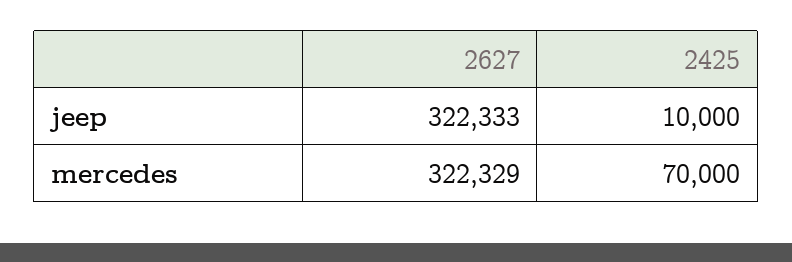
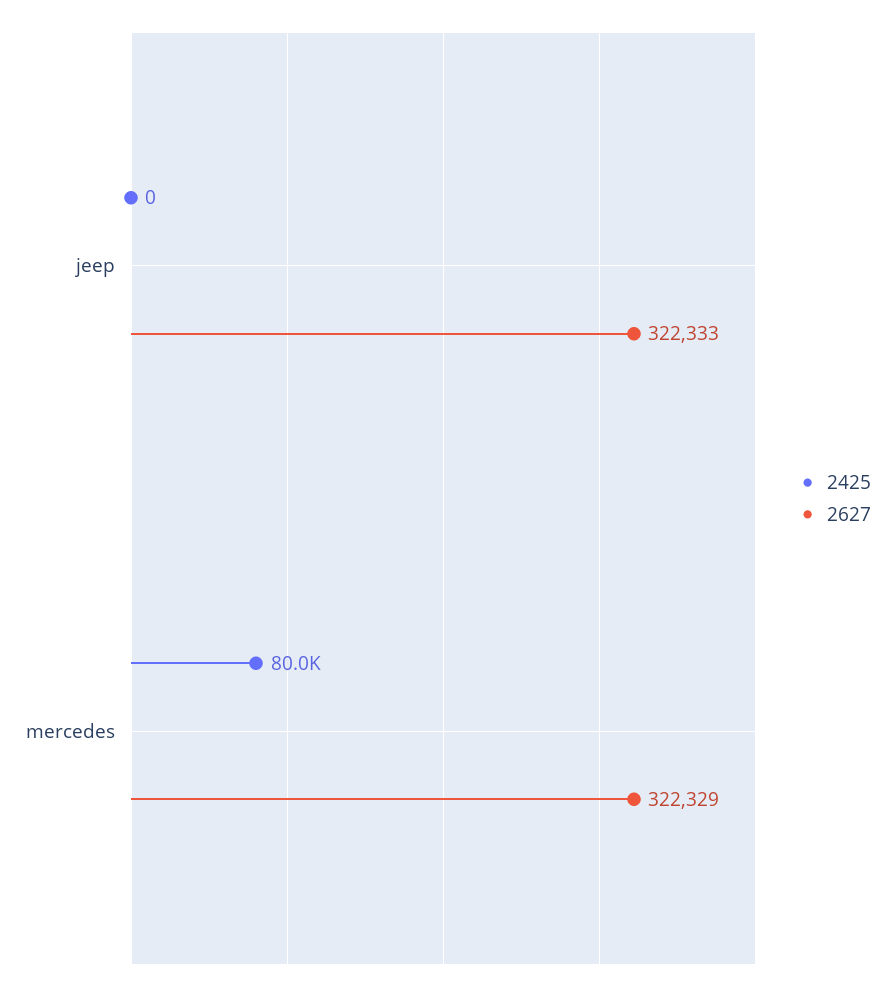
  {
    "2627": {
      "jeep": 322333,
      "mercedes": 322329
    },
    "2425": {
-     "jeep": 10000,
+     "jeep": 0,
-     "mercedes": 70000
+     "mercedes": 80000
    }
  }

